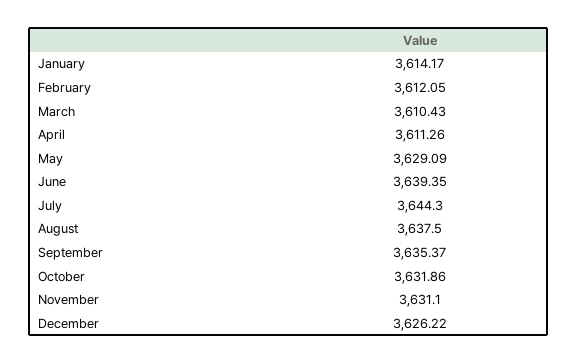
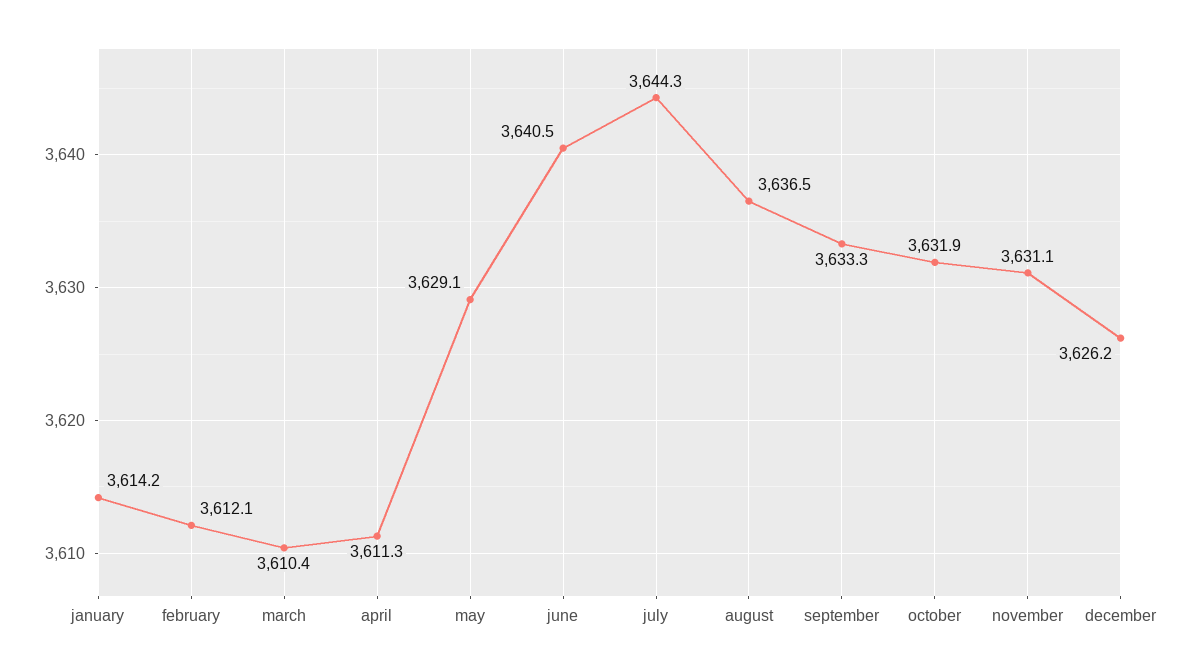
  {
    "January": 3614.17,
    "February": 3612.05,
    "March": 3610.43,
    "April": 3611.26,
    "May": 3629.09,
-   "June": 3639.35,
+   "June": 3640.5,
    "July": 3644.3,
-   "August": 3637.5,
+   "August": 3636.5,
-   "September": 3635.37,
+   "September": 3633.3,
    "October": 3631.86,
    "November": 3631.1,
    "December": 3626.22
  }

